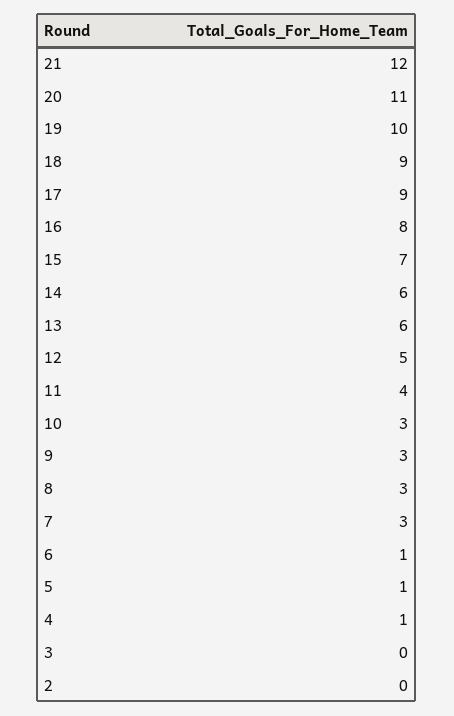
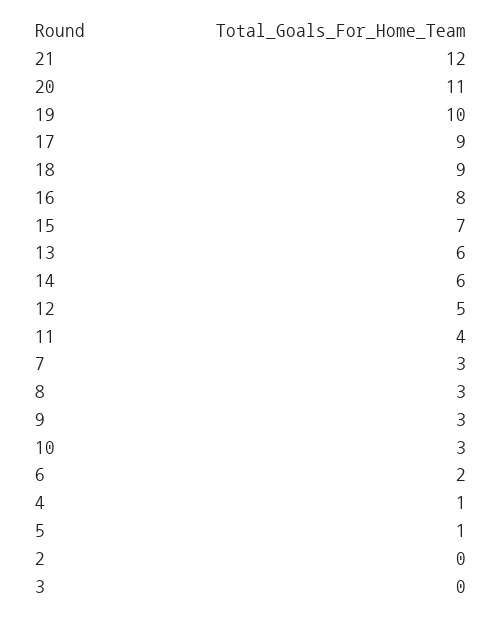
  {
    "21": 12,
    "20": 11,
    "19": 10,
    "18": 9,
    "17": 9,
    "16": 8,
    "15": 7,
    "14": 6,
    "13": 6,
    "12": 5,
    "11": 4,
    "10": 3,
    "9": 3,
    "8": 3,
    "7": 3,
-   "6": 1,
+   "6": 2,
    "5": 1,
    "4": 1,
    "3": 0,
    "2": 0
  }

